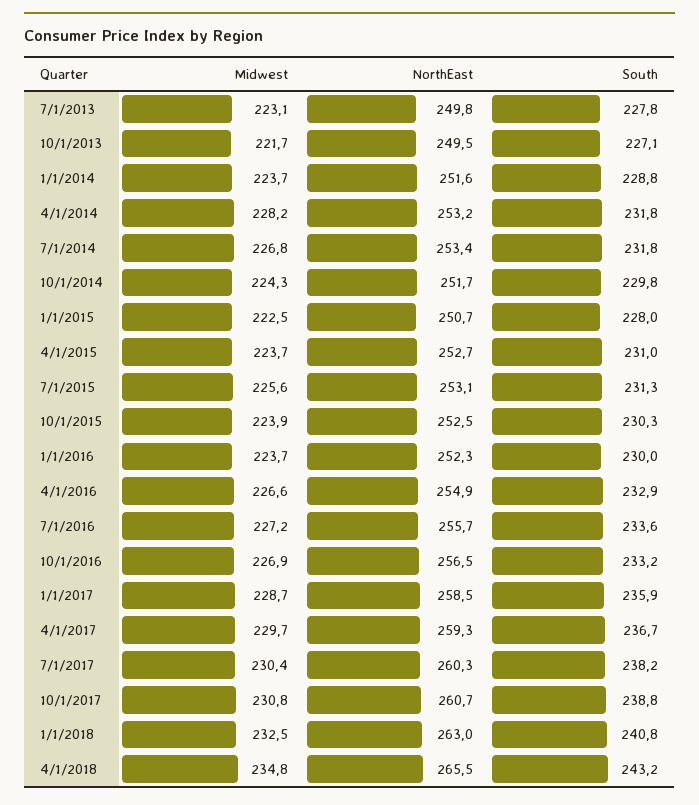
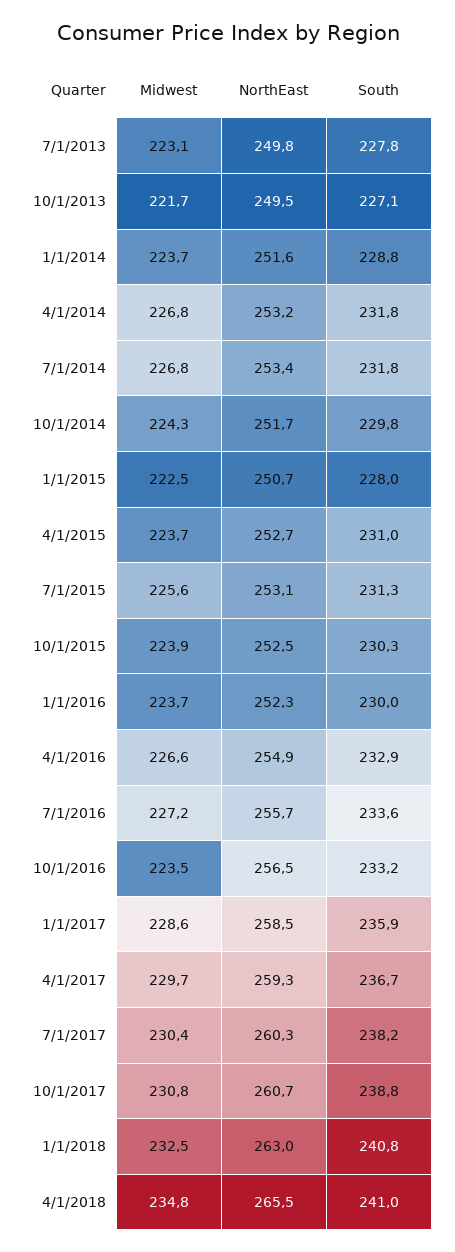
  {
    "Midwest": {
      "7/1/2013": 223.1,
      "10/1/2013": 221.7,
      "1/1/2014": 223.7,
-     "4/1/2014": 228.2,
+     "4/1/2014": 226.8,
      "7/1/2014": 226.8,
      "10/1/2014": 224.3,
      "1/1/2015": 222.5,
      "4/1/2015": 223.7,
      "7/1/2015": 225.6,
      "10/1/2015": 223.9,
      "1/1/2016": 223.7,
      "4/1/2016": 226.6,
      "7/1/2016": 227.2,
-     "10/1/2016": 226.9,
+     "10/1/2016": 223.5,
-     "1/1/2017": 228.7,
+     "1/1/2017": 228.6,
      "4/1/2017": 229.7,
      "7/1/2017": 230.4,
      "10/1/2017": 230.8,
      "1/1/2018": 232.5,
      "4/1/2018": 234.8
    },
    "NorthEast": {
      "7/1/2013": 249.8,
      "10/1/2013": 249.5,
      "1/1/2014": 251.6,
      "4/1/2014": 253.2,
      "7/1/2014": 253.4,
      "10/1/2014": 251.7,
      "1/1/2015": 250.7,
      "4/1/2015": 252.7,
      "7/1/2015": 253.1,
      "10/1/2015": 252.5,
      "1/1/2016": 252.3,
      "4/1/2016": 254.9,
      "7/1/2016": 255.7,
      "10/1/2016": 256.5,
      "1/1/2017": 258.5,
      "4/1/2017": 259.3,
      "7/1/2017": 260.3,
      "10/1/2017": 260.7,
      "1/1/2018": 263,
      "4/1/2018": 265.5
    },
    "South": {
      "7/1/2013": 227.8,
      "10/1/2013": 227.1,
      "1/1/2014": 228.8,
      "4/1/2014": 231.8,
      "7/1/2014": 231.8,
      "10/1/2014": 229.8,
      "1/1/2015": 228,
      "4/1/2015": 231,
      "7/1/2015": 231.3,
      "10/1/2015": 230.3,
      "1/1/2016": 230,
      "4/1/2016": 232.9,
      "7/1/2016": 233.6,
      "10/1/2016": 233.2,
      "1/1/2017": 235.9,
      "4/1/2017": 236.7,
      "7/1/2017": 238.2,
      "10/1/2017": 238.8,
      "1/1/2018": 240.8,
-     "4/1/2018": 243.2
+     "4/1/2018": 241
    }
  }

